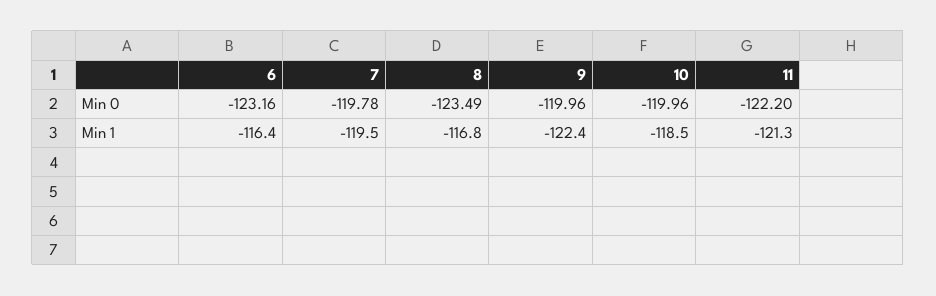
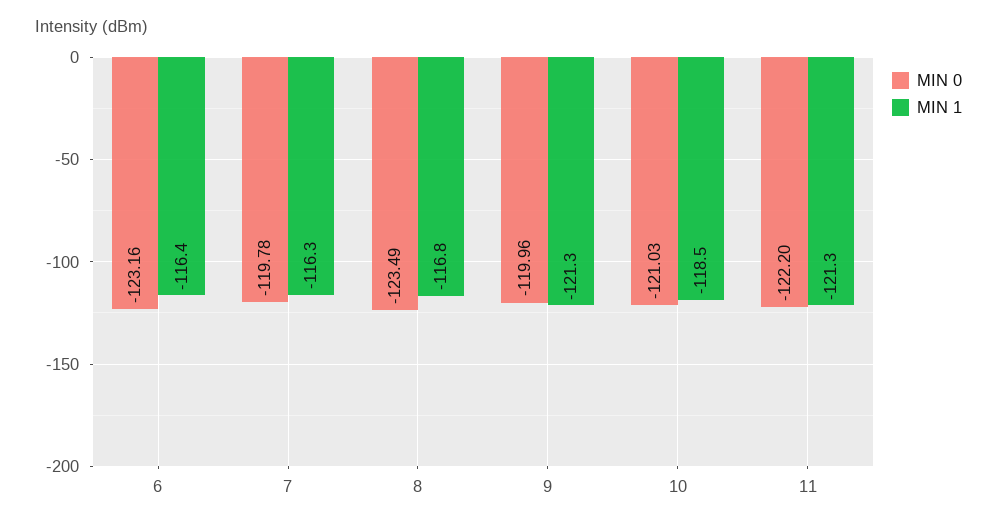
  {
    "Min 0": {
      "6": -123.16,
      "7": -119.78,
      "8": -123.49,
      "9": -119.96,
-     "10": -119.96,
+     "10": -121.03,
      "11": -122.2
    },
    "Min 1": {
      "6": -116.4,
-     "7": -119.5,
+     "7": -116.3,
      "8": -116.8,
-     "9": -122.4,
+     "9": -121.3,
      "10": -118.5,
      "11": -121.3
    }
  }

